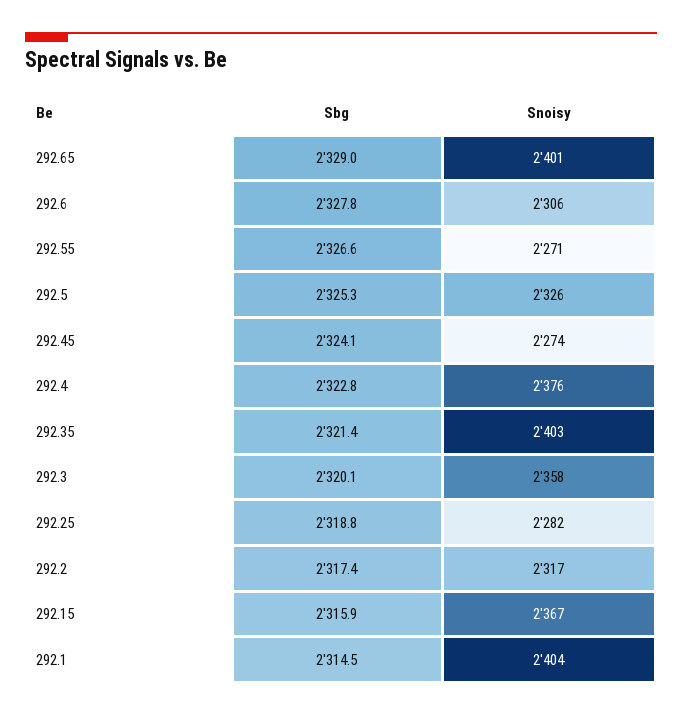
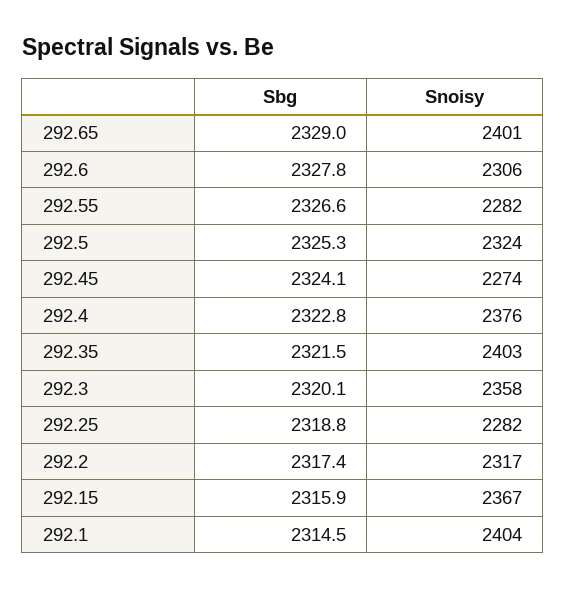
  {
    "Sbg": {
      "292.65": 2329,
      "292.6": 2327.8,
      "292.55": 2326.6,
      "292.5": 2325.3,
      "292.45": 2324.1,
      "292.4": 2322.8,
-     "292.35": 2321.4,
+     "292.35": 2321.5,
      "292.3": 2320.1,
      "292.25": 2318.8,
      "292.2": 2317.4,
      "292.15": 2315.9,
      "292.1": 2314.5
    },
    "Snoisy": {
      "292.65": 2401,
      "292.6": 2306,
-     "292.55": 2271,
+     "292.55": 2282,
-     "292.5": 2326,
+     "292.5": 2324,
      "292.45": 2274,
      "292.4": 2376,
      "292.35": 2403,
      "292.3": 2358,
      "292.25": 2282,
      "292.2": 2317,
      "292.15": 2367,
      "292.1": 2404
    }
  }

